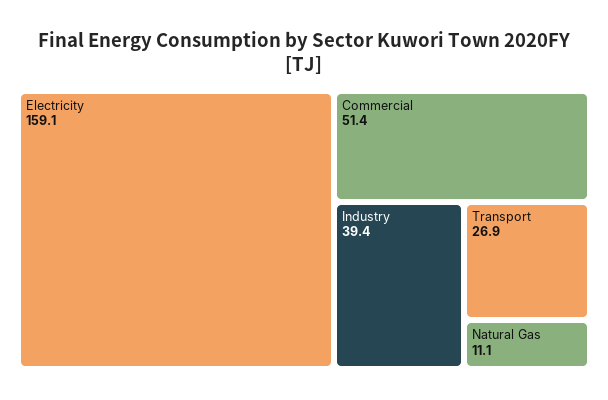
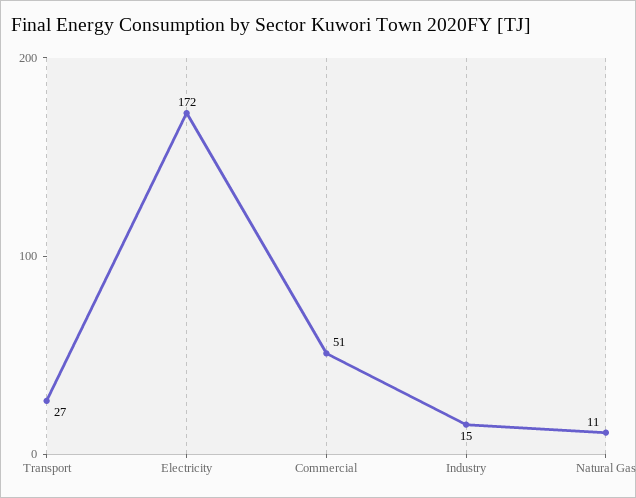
  {
-   "Electricity": 159.1,
+   "Electricity": 172,
    "Commercial": 51.4,
-   "Industry": 39.4,
+   "Industry": 15,
    "Transport": 26.9,
    "Natural Gas": 11.1
  }

